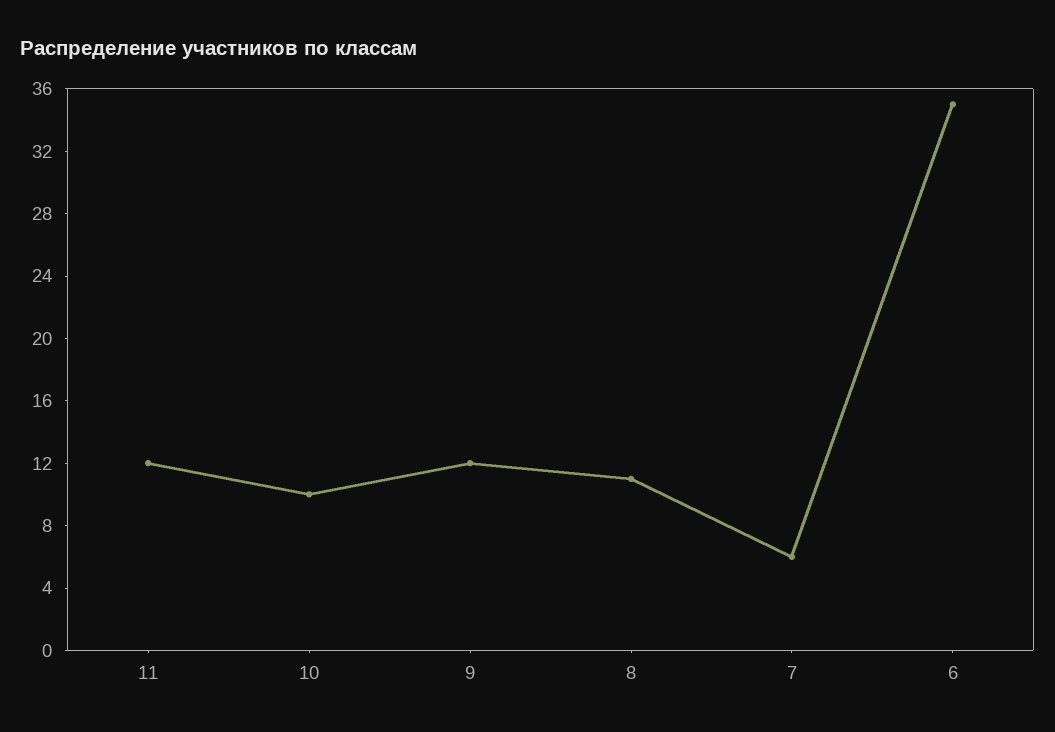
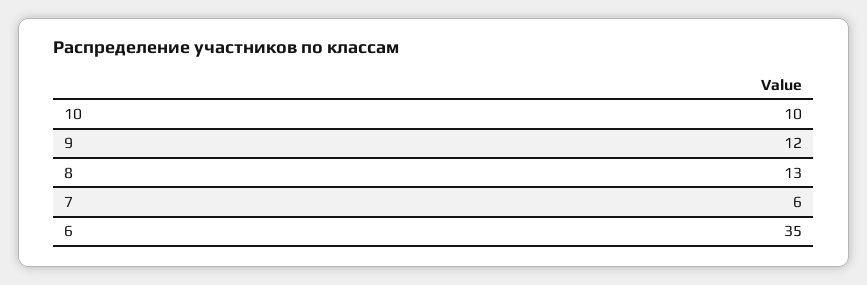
  {
-   "11": 12,
    "10": 10,
    "9": 12,
-   "8": 11,
+   "8": 13,
    "7": 6,
    "6": 35
  }

